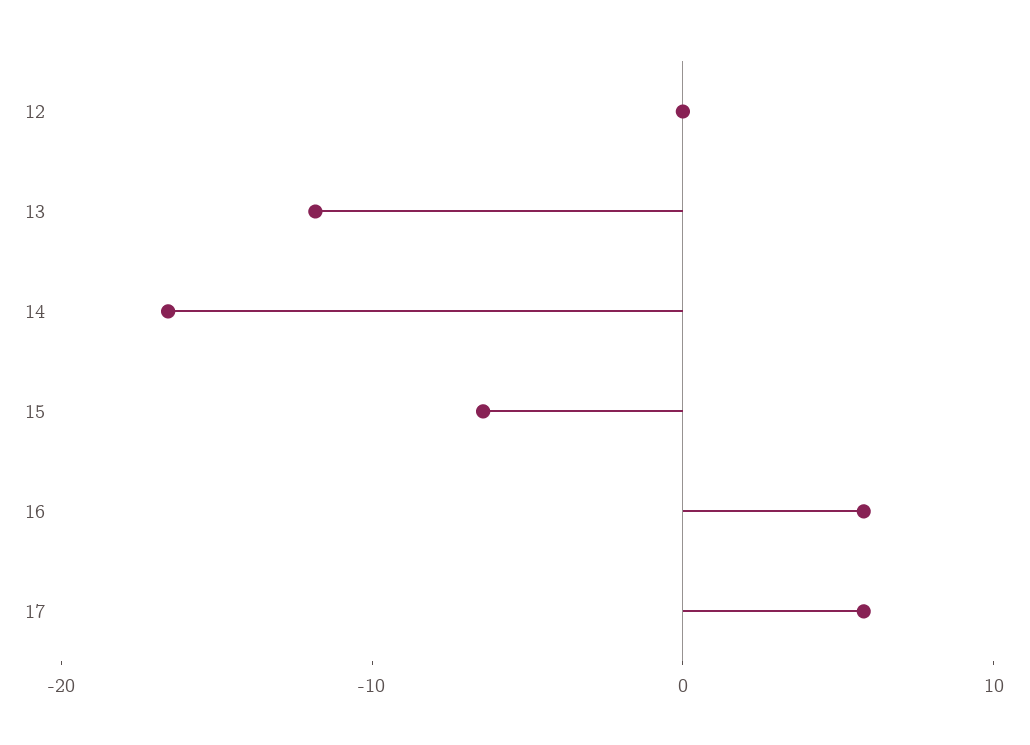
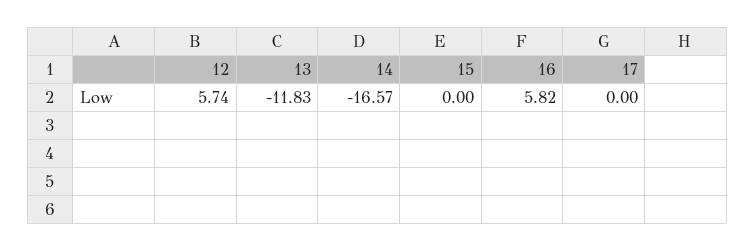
  {
-   "12": 0,
+   "12": 5.74,
    "13": -11.83,
    "14": -16.57,
-   "15": -6,
+   "15": 0,
    "16": 5.82,
-   "17": 6
+   "17": 0
  }

